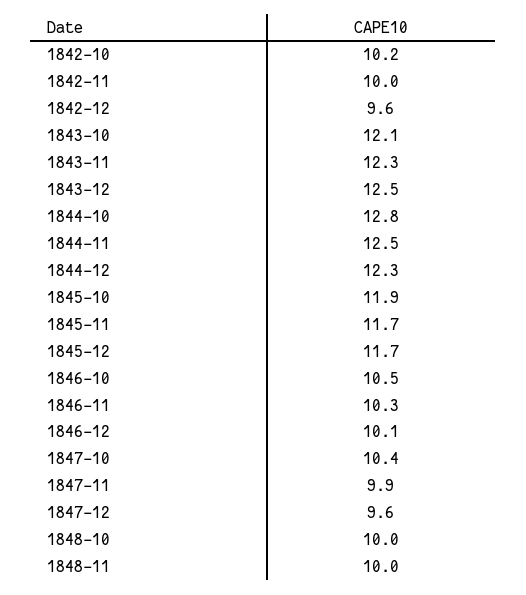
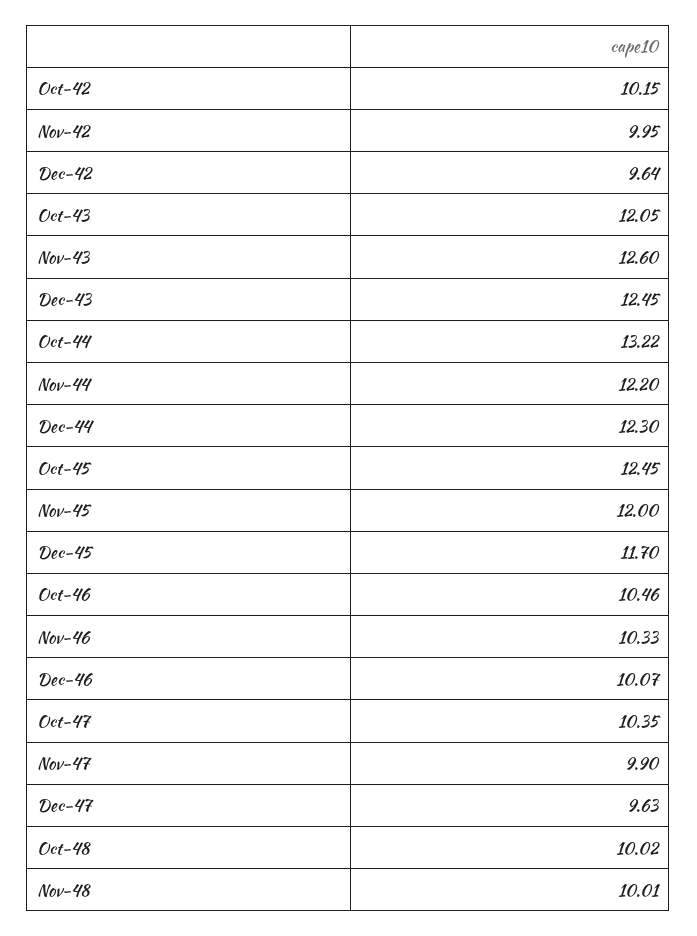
  {
    "1842-10": 10.15,
    "1842-11": 9.95,
    "1842-12": 9.64,
    "1843-10": 12.05,
-   "1843-11": 12.3,
+   "1843-11": 12.6,
    "1843-12": 12.45,
-   "1844-10": 12.8,
+   "1844-10": 13.22,
-   "1844-11": 12.5,
+   "1844-11": 12.2,
    "1844-12": 12.3,
-   "1845-10": 11.9,
+   "1845-10": 12.45,
-   "1845-11": 11.7,
+   "1845-11": 12,
    "1845-12": 11.7,
    "1846-10": 10.46,
    "1846-11": 10.33,
    "1846-12": 10.07,
    "1847-10": 10.35,
    "1847-11": 9.9,
    "1847-12": 9.63,
    "1848-10": 10.02,
    "1848-11": 10.01
  }

